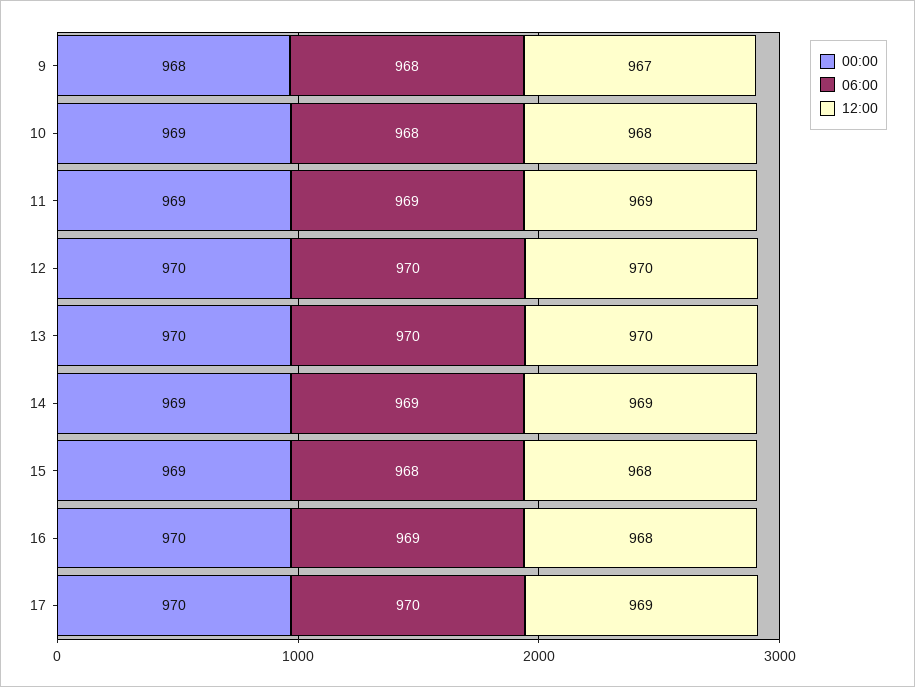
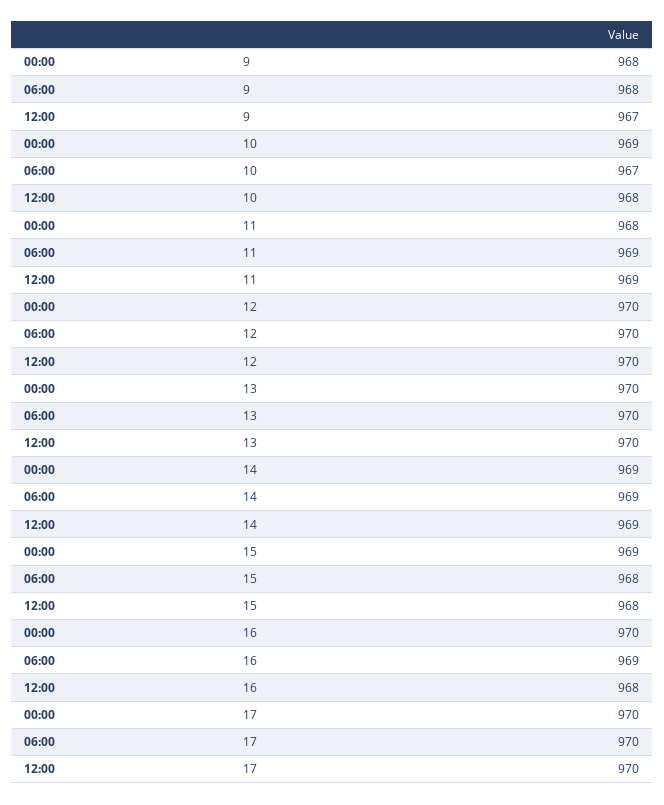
  {
    "00:00": {
      "9": 968,
      "10": 969,
-     "11": 969,
+     "11": 968,
      "12": 970,
      "13": 970,
      "14": 969,
      "15": 969,
      "16": 970,
      "17": 970
    },
    "06:00": {
      "9": 968,
-     "10": 968,
+     "10": 967,
      "11": 969,
      "12": 970,
      "13": 970,
      "14": 969,
      "15": 968,
      "16": 969,
      "17": 970
    },
    "12:00": {
      "9": 967,
      "10": 968,
      "11": 969,
      "12": 970,
      "13": 970,
      "14": 969,
      "15": 968,
      "16": 968,
-     "17": 969
+     "17": 970
    }
  }

